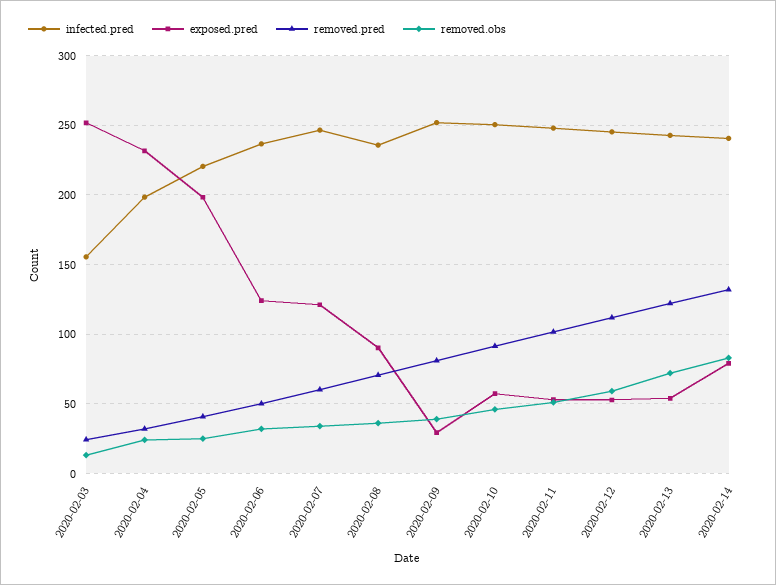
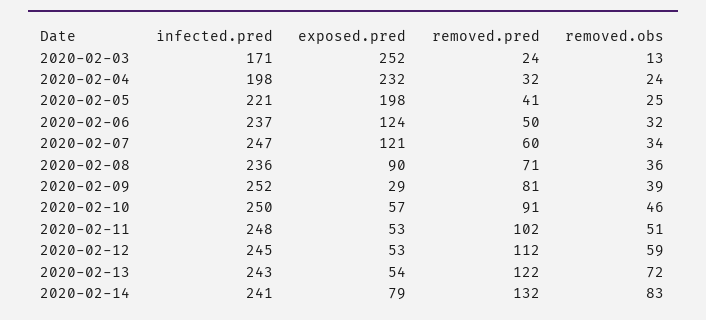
  {
    "infected.pred": {
-     "2020-02-03": 155,
+     "2020-02-03": 171,
      "2020-02-04": 198,
      "2020-02-05": 221,
      "2020-02-06": 237,
      "2020-02-07": 247,
      "2020-02-08": 236,
      "2020-02-09": 252,
      "2020-02-10": 250,
      "2020-02-11": 248,
      "2020-02-12": 245,
      "2020-02-13": 243,
      "2020-02-14": 241
    },
    "exposed.pred": {
      "2020-02-03": 252,
      "2020-02-04": 232,
      "2020-02-05": 198,
      "2020-02-06": 124,
      "2020-02-07": 121,
      "2020-02-08": 90,
      "2020-02-09": 29,
      "2020-02-10": 57,
      "2020-02-11": 53,
      "2020-02-12": 53,
      "2020-02-13": 54,
      "2020-02-14": 79
    },
    "removed.pred": {
      "2020-02-03": 24,
      "2020-02-04": 32,
      "2020-02-05": 41,
      "2020-02-06": 50,
      "2020-02-07": 60,
      "2020-02-08": 71,
      "2020-02-09": 81,
      "2020-02-10": 91,
      "2020-02-11": 102,
      "2020-02-12": 112,
      "2020-02-13": 122,
      "2020-02-14": 132
    },
    "removed.obs": {
      "2020-02-03": 13,
      "2020-02-04": 24,
      "2020-02-05": 25,
      "2020-02-06": 32,
      "2020-02-07": 34,
      "2020-02-08": 36,
      "2020-02-09": 39,
      "2020-02-10": 46,
      "2020-02-11": 51,
      "2020-02-12": 59,
      "2020-02-13": 72,
      "2020-02-14": 83
    }
  }

